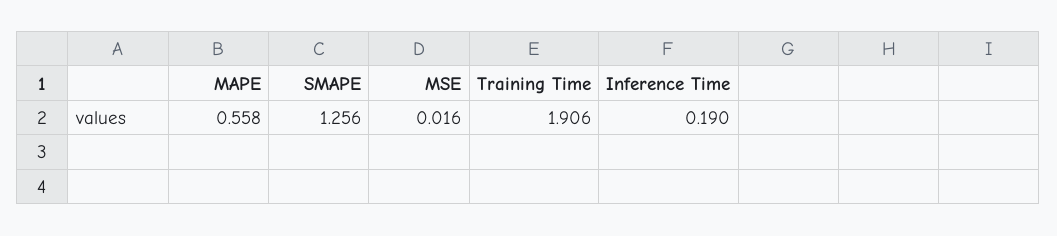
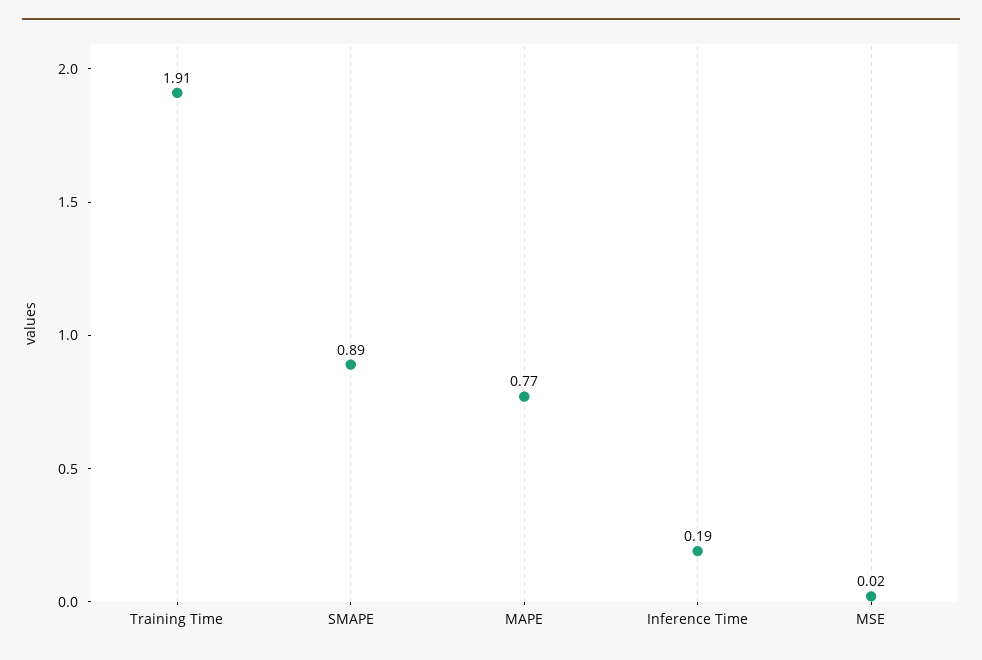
  {
-   "MAPE": 0.558,
+   "MAPE": 0.77,
-   "SMAPE": 1.256,
+   "SMAPE": 0.89,
    "MSE": 0.016,
    "Training Time": 1.906,
    "Inference Time": 0.19
  }

